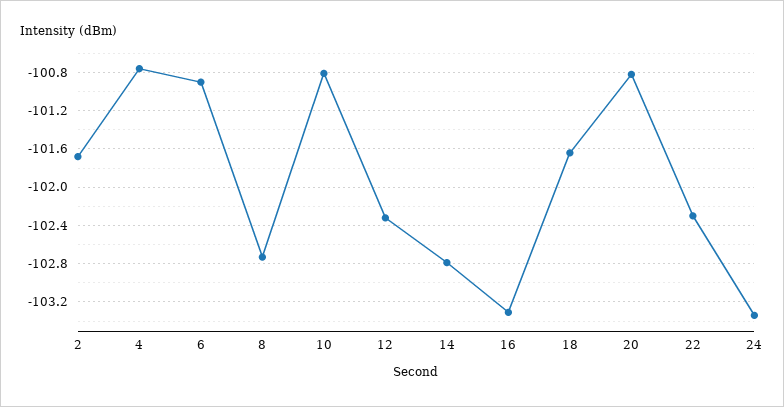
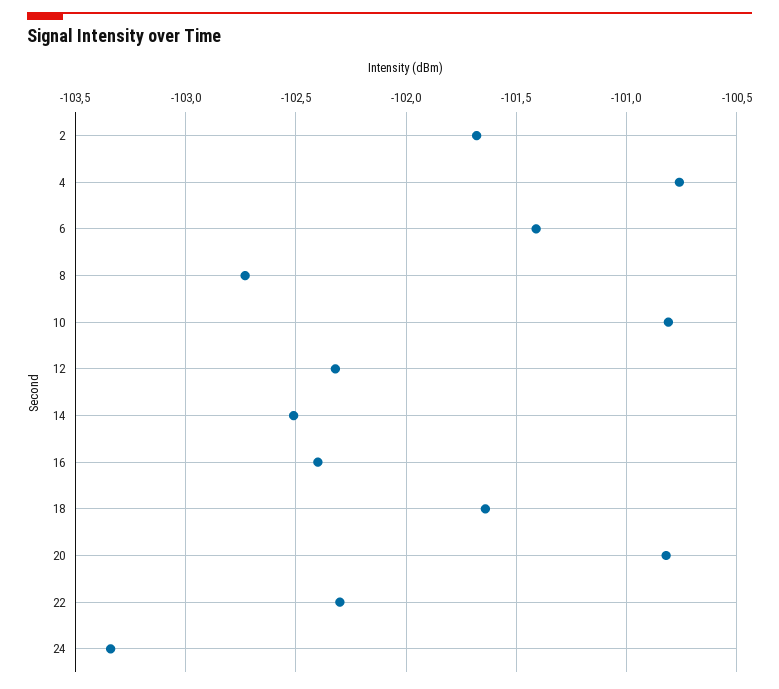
  {
    "2": -101.7,
    "4": -100.75,
-   "6": -100.9,
+   "6": -101.4,
    "8": -102.75,
    "10": -100.8,
    "12": -102.3,
-   "14": -102.8,
+   "14": -102.5,
-   "16": -103.3,
+   "16": -102.4,
    "18": -101.65,
    "20": -100.8,
    "22": -102.3,
    "24": -103.35
  }

